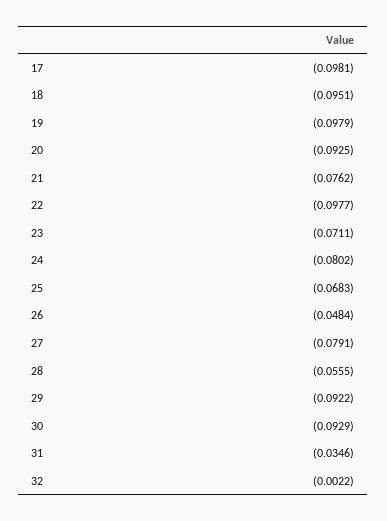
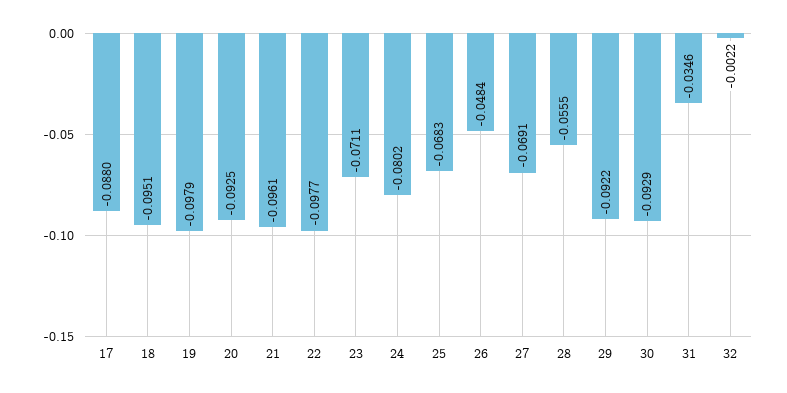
  {
-   "17": -0.0981,
+   "17": -0.088,
    "18": -0.0951,
    "19": -0.0979,
    "20": -0.0925,
-   "21": -0.0762,
+   "21": -0.0961,
    "22": -0.0977,
    "23": -0.0711,
    "24": -0.0802,
    "25": -0.0683,
    "26": -0.0484,
-   "27": -0.0791,
+   "27": -0.0691,
    "28": -0.0555,
    "29": -0.0922,
    "30": -0.0929,
    "31": -0.0346,
    "32": -0.0022
  }

